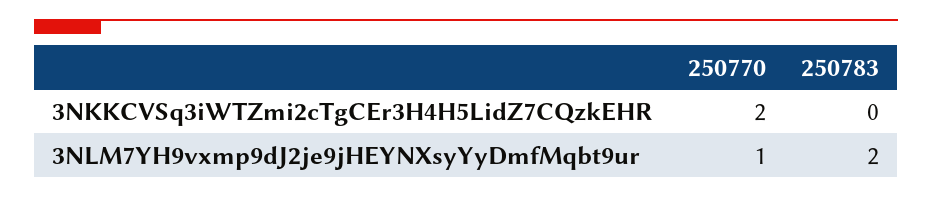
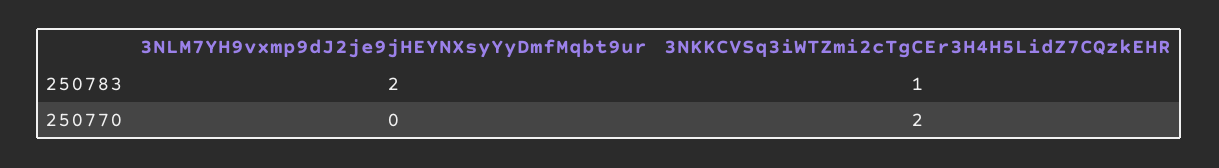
  {
    "250770": {
      "3NKKCVSq3iWTZmi2cTgCEr3H4H5LidZ7CQzkEHR": 2,
-     "3NLM7YH9vxmp9dJ2je9jHEYNXsyYyDmfMqbt9ur": 1
+     "3NLM7YH9vxmp9dJ2je9jHEYNXsyYyDmfMqbt9ur": 0
    },
    "250783": {
-     "3NKKCVSq3iWTZmi2cTgCEr3H4H5LidZ7CQzkEHR": 0,
+     "3NKKCVSq3iWTZmi2cTgCEr3H4H5LidZ7CQzkEHR": 1,
      "3NLM7YH9vxmp9dJ2je9jHEYNXsyYyDmfMqbt9ur": 2
    }
  }

